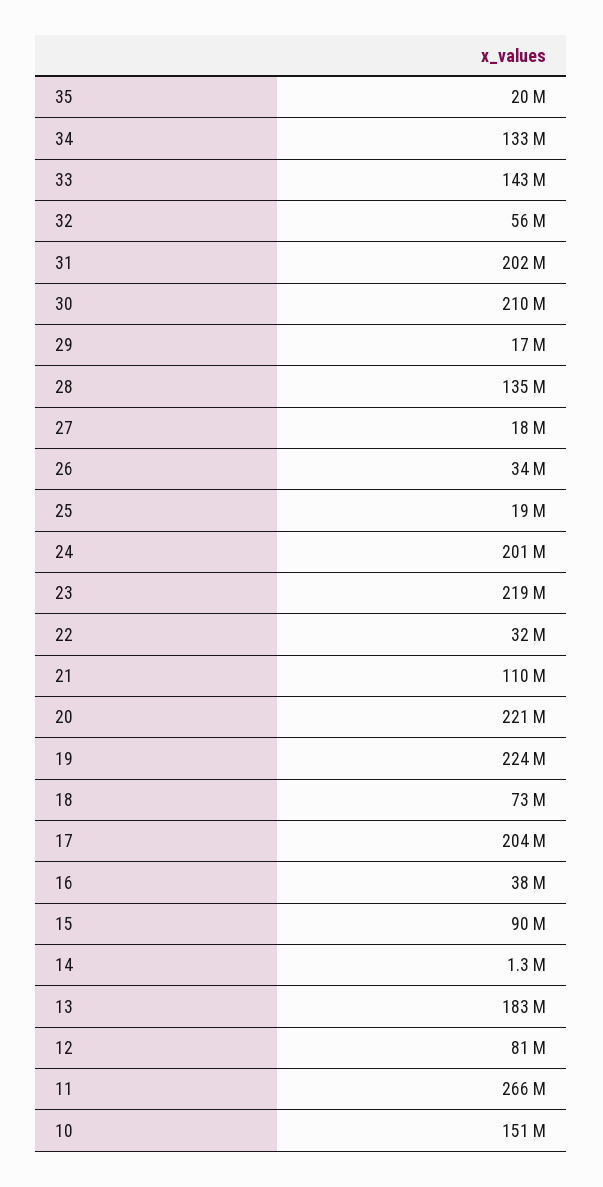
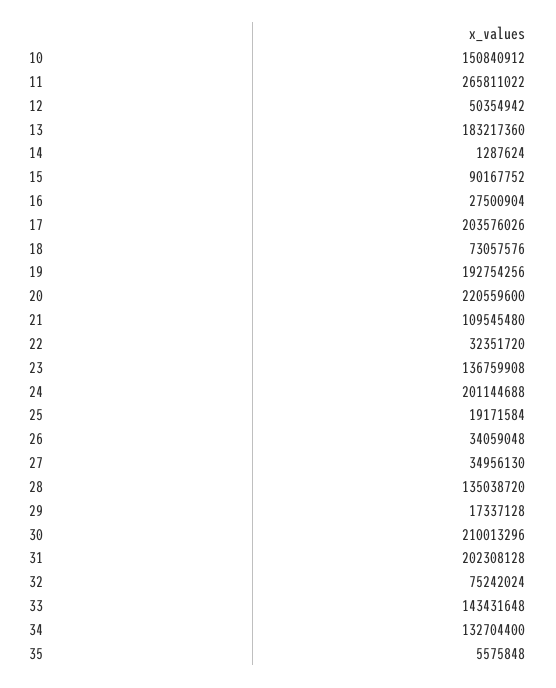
  {
-   "35": 20000000,
+   "35": 5575848,
    "34": 132704400,
    "33": 143431648,
-   "32": 56000000,
+   "32": 75242024,
    "31": 202308128,
    "30": 210013296,
    "29": 17337128,
    "28": 135038720,
-   "27": 18000000,
+   "27": 34956130,
    "26": 34059048,
    "25": 19171584,
    "24": 201144688,
-   "23": 219000000,
+   "23": 136759908,
    "22": 32351720,
    "21": 109545480,
    "20": 220559600,
-   "19": 224000000,
+   "19": 192754256,
    "18": 73057576,
    "17": 203576026,
-   "16": 38000000,
+   "16": 27500904,
    "15": 90167752,
    "14": 1287624,
    "13": 183217360,
-   "12": 81000000,
+   "12": 50354942,
    "11": 265811022,
    "10": 150840912
  }

